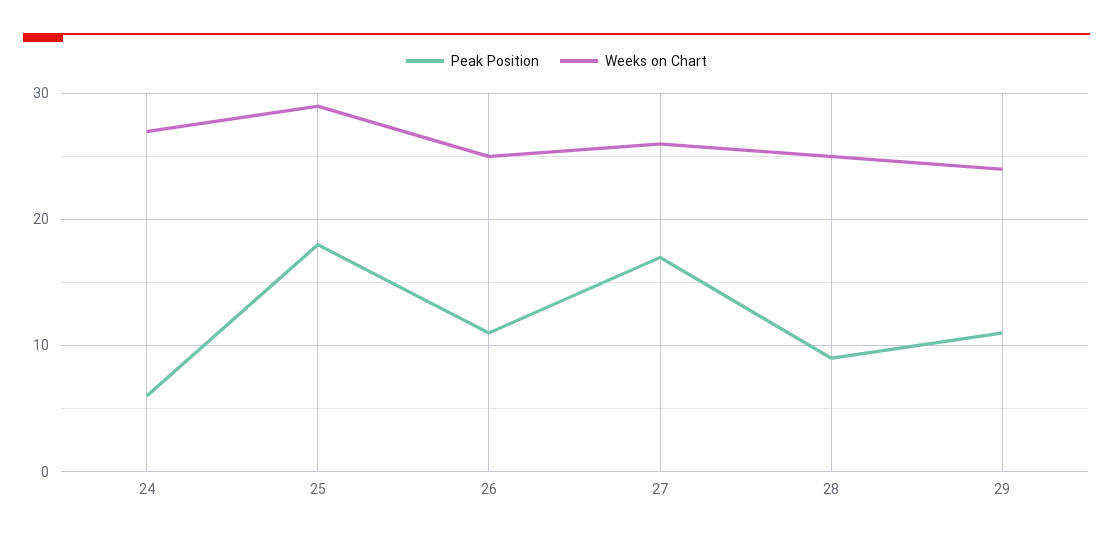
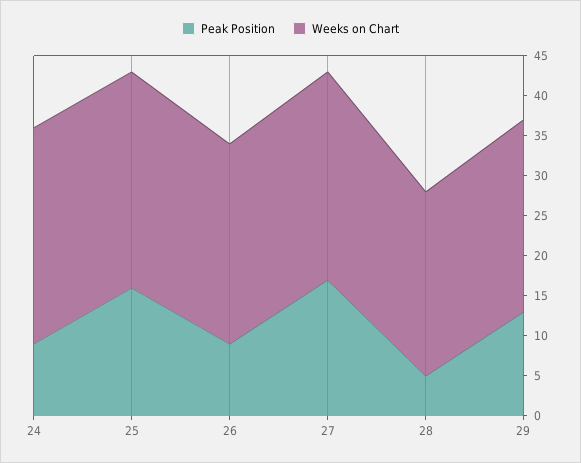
  {
    "Peak Position": {
-     "24": 6,
+     "24": 9,
-     "25": 18,
+     "25": 16,
-     "26": 11,
+     "26": 9,
      "27": 17,
-     "28": 9,
+     "28": 5,
-     "29": 11
+     "29": 13
    },
    "Weeks on Chart": {
      "24": 27,
-     "25": 29,
+     "25": 27,
      "26": 25,
      "27": 26,
-     "28": 25,
+     "28": 23,
      "29": 24
    }
  }

